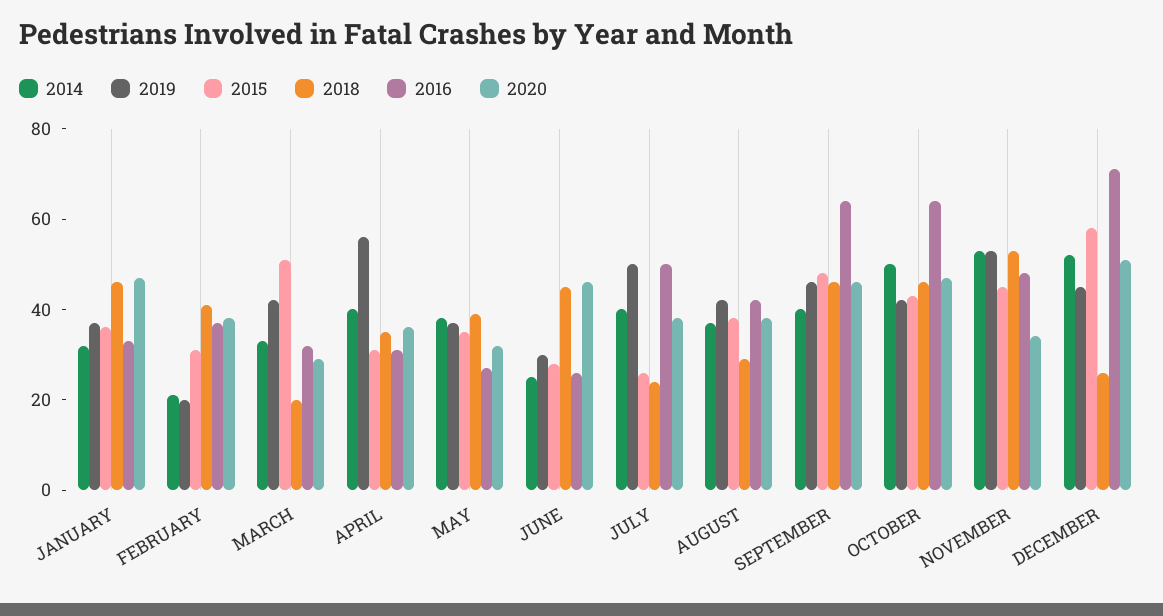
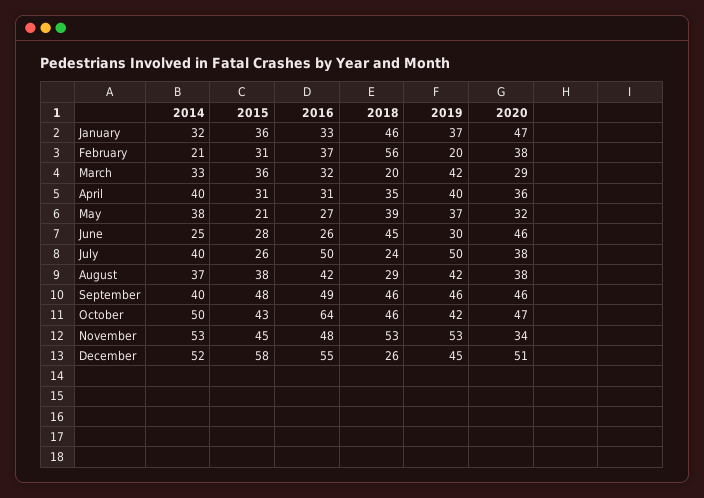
  {
    "2014": {
      "JANUARY": 32,
      "FEBRUARY": 21,
      "MARCH": 33,
      "APRIL": 40,
      "MAY": 38,
      "JUNE": 25,
      "JULY": 40,
      "AUGUST": 37,
      "SEPTEMBER": 40,
      "OCTOBER": 50,
      "NOVEMBER": 53,
      "DECEMBER": 52
    },
    "2019": {
      "JANUARY": 37,
      "FEBRUARY": 20,
      "MARCH": 42,
-     "APRIL": 55,
+     "APRIL": 40,
      "MAY": 37,
      "JUNE": 30,
      "JULY": 50,
      "AUGUST": 42,
      "SEPTEMBER": 46,
      "OCTOBER": 42,
      "NOVEMBER": 53,
      "DECEMBER": 45
    },
    "2015": {
      "JANUARY": 36,
      "FEBRUARY": 31,
-     "MARCH": 50,
+     "MARCH": 36,
      "APRIL": 31,
-     "MAY": 35,
+     "MAY": 21,
      "JUNE": 28,
      "JULY": 26,
      "AUGUST": 38,
      "SEPTEMBER": 48,
      "OCTOBER": 43,
      "NOVEMBER": 45,
      "DECEMBER": 58
    },
    "2018": {
      "JANUARY": 46,
-     "FEBRUARY": 40,
+     "FEBRUARY": 56,
      "MARCH": 20,
      "APRIL": 35,
      "MAY": 39,
      "JUNE": 45,
      "JULY": 24,
      "AUGUST": 29,
      "SEPTEMBER": 46,
      "OCTOBER": 46,
      "NOVEMBER": 53,
      "DECEMBER": 26
    },
    "2016": {
      "JANUARY": 33,
      "FEBRUARY": 37,
      "MARCH": 32,
      "APRIL": 31,
      "MAY": 27,
      "JUNE": 26,
      "JULY": 50,
      "AUGUST": 42,
-     "SEPTEMBER": 65,
+     "SEPTEMBER": 49,
      "OCTOBER": 64,
      "NOVEMBER": 48,
-     "DECEMBER": 70
+     "DECEMBER": 55
    },
    "2020": {
      "JANUARY": 47,
      "FEBRUARY": 38,
      "MARCH": 29,
      "APRIL": 36,
      "MAY": 32,
      "JUNE": 46,
      "JULY": 38,
      "AUGUST": 38,
      "SEPTEMBER": 46,
      "OCTOBER": 47,
      "NOVEMBER": 34,
      "DECEMBER": 51
    }
  }

